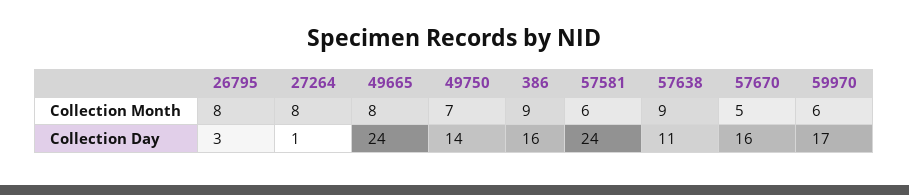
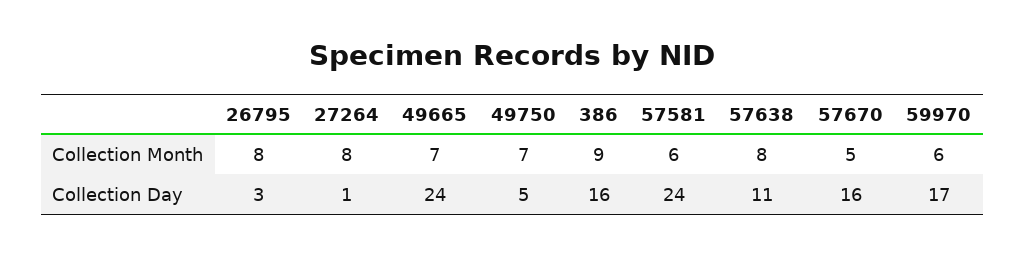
  {
    "26795": {
      "Collection Month": 8,
      "Collection Day": 3
    },
    "27264": {
      "Collection Month": 8,
      "Collection Day": 1
    },
    "49665": {
-     "Collection Month": 8,
+     "Collection Month": 7,
      "Collection Day": 24
    },
    "49750": {
      "Collection Month": 7,
-     "Collection Day": 14
+     "Collection Day": 5
    },
    "386": {
      "Collection Month": 9,
      "Collection Day": 16
    },
    "57581": {
      "Collection Month": 6,
      "Collection Day": 24
    },
    "57638": {
-     "Collection Month": 9,
+     "Collection Month": 8,
      "Collection Day": 11
    },
    "57670": {
      "Collection Month": 5,
      "Collection Day": 16
    },
    "59970": {
      "Collection Month": 6,
      "Collection Day": 17
    }
  }

